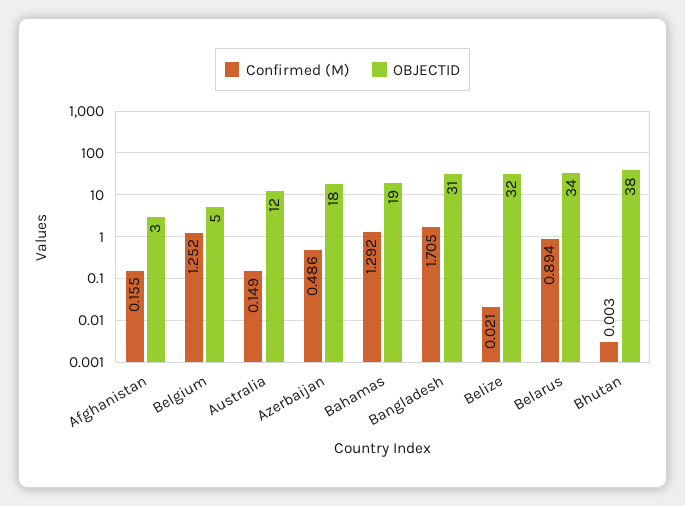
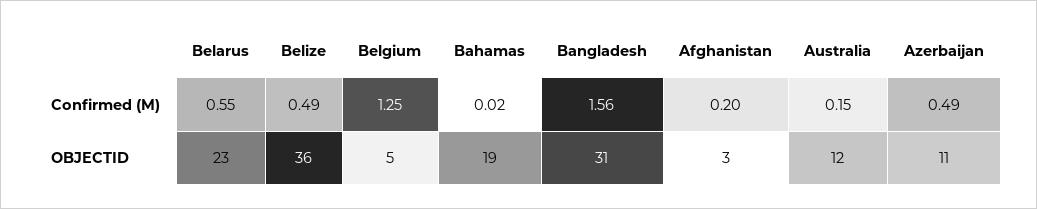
  {
    "Confirmed (M)": {
-     "Afghanistan": 0.155,
+     "Afghanistan": 0.2,
      "Belgium": 1.252,
      "Australia": 0.149,
      "Azerbaijan": 0.486,
-     "Bahamas": 1.292,
+     "Bahamas": 0.02,
-     "Bangladesh": 1.705,
+     "Bangladesh": 1.56,
-     "Belize": 0.021,
+     "Belize": 0.49,
-     "Belarus": 0.894,
+     "Belarus": 0.55
-     "Bhutan": 0.003
    },
    "OBJECTID": {
      "Afghanistan": 3,
      "Belgium": 5,
      "Australia": 12,
-     "Azerbaijan": 18,
+     "Azerbaijan": 11,
      "Bahamas": 19,
      "Bangladesh": 31,
-     "Belize": 32,
+     "Belize": 36,
-     "Belarus": 34,
+     "Belarus": 23
-     "Bhutan": 38
    }
  }

